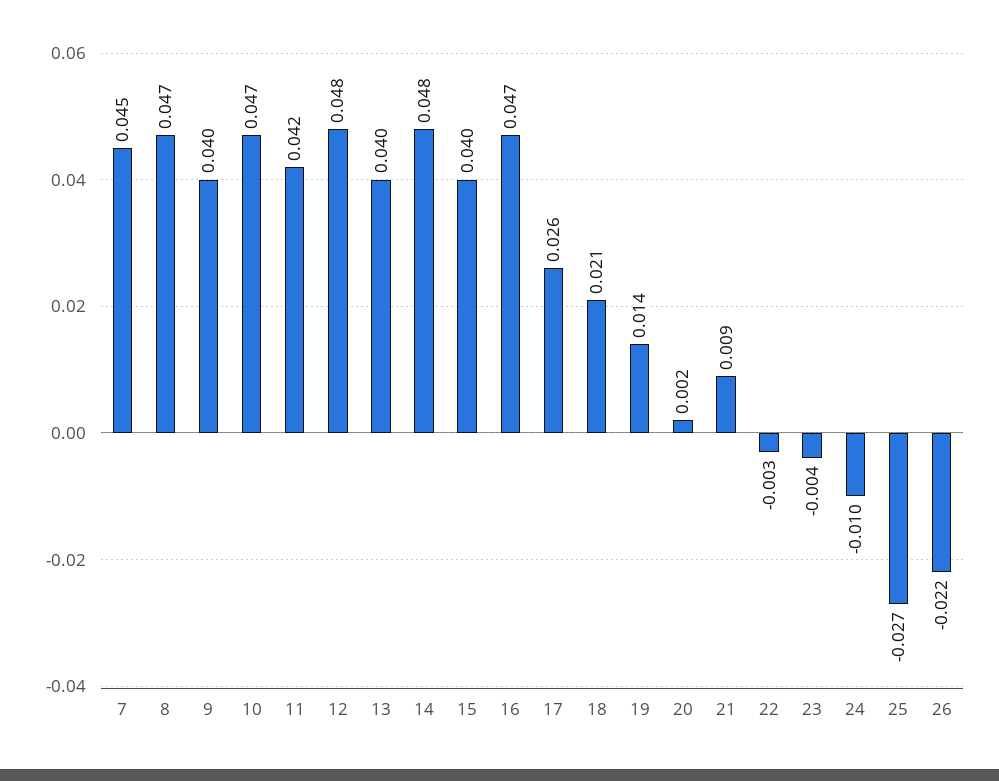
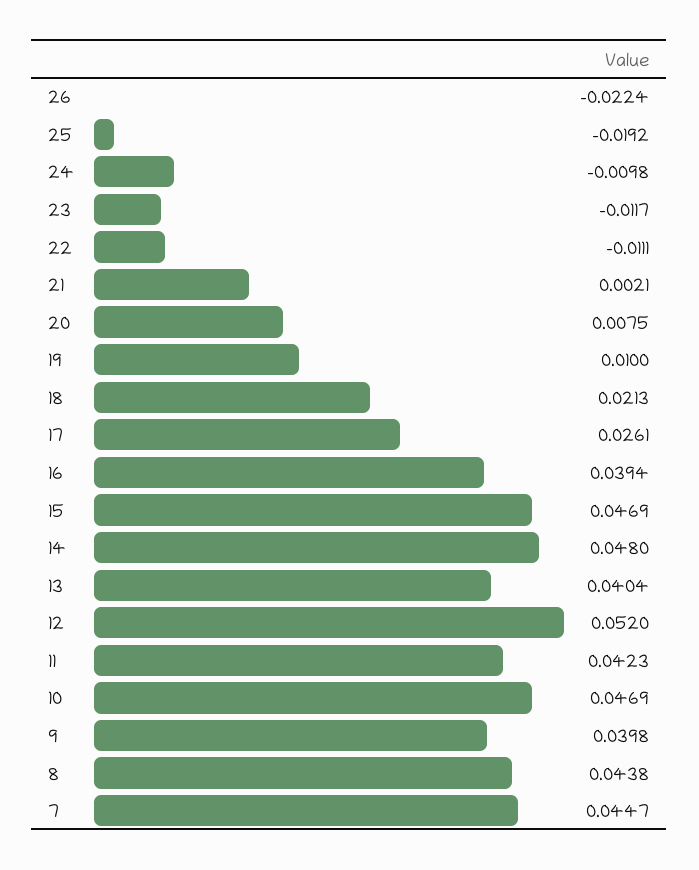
  {
    "7": 0.0447,
-   "8": 0.047,
+   "8": 0.0438,
    "9": 0.0398,
    "10": 0.0469,
    "11": 0.0423,
-   "12": 0.048,
+   "12": 0.052,
    "13": 0.0404,
    "14": 0.048,
-   "15": 0.04,
+   "15": 0.0469,
-   "16": 0.047,
+   "16": 0.0394,
    "17": 0.0261,
    "18": 0.0213,
-   "19": 0.014,
+   "19": 0.01,
-   "20": 0.002,
+   "20": 0.0075,
-   "21": 0.009,
+   "21": 0.0021,
-   "22": -0.003,
+   "22": -0.0111,
-   "23": -0.004,
+   "23": -0.0117,
    "24": -0.0098,
-   "25": -0.027,
+   "25": -0.0192,
    "26": -0.0224
  }

